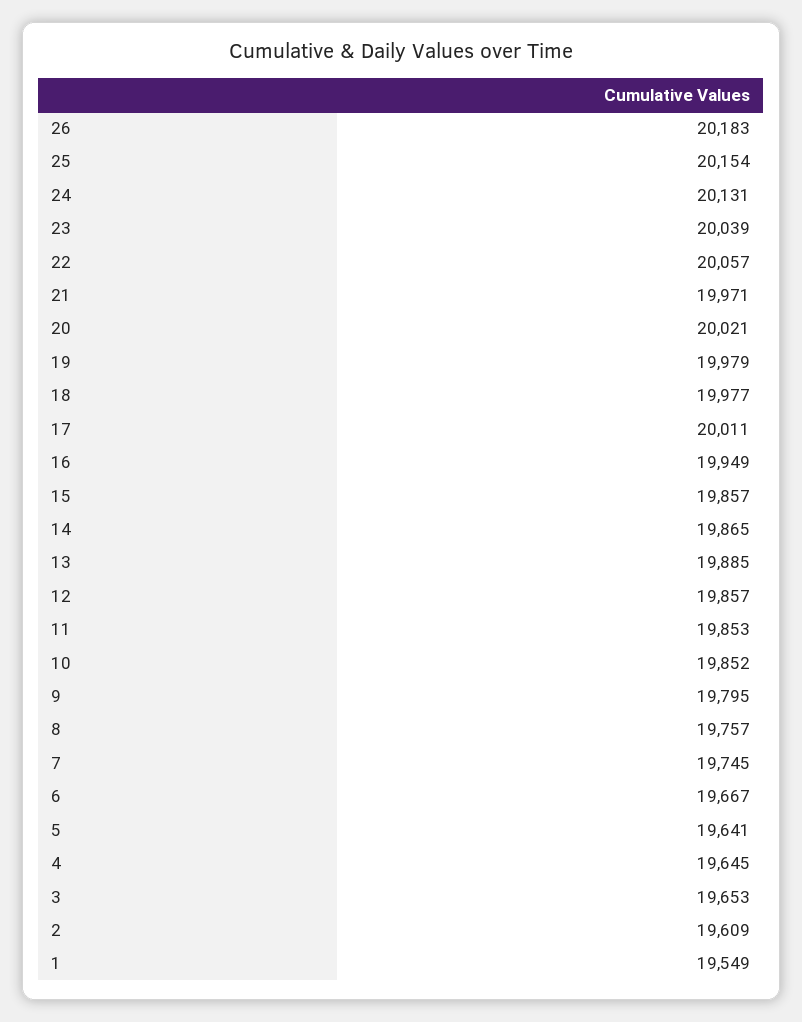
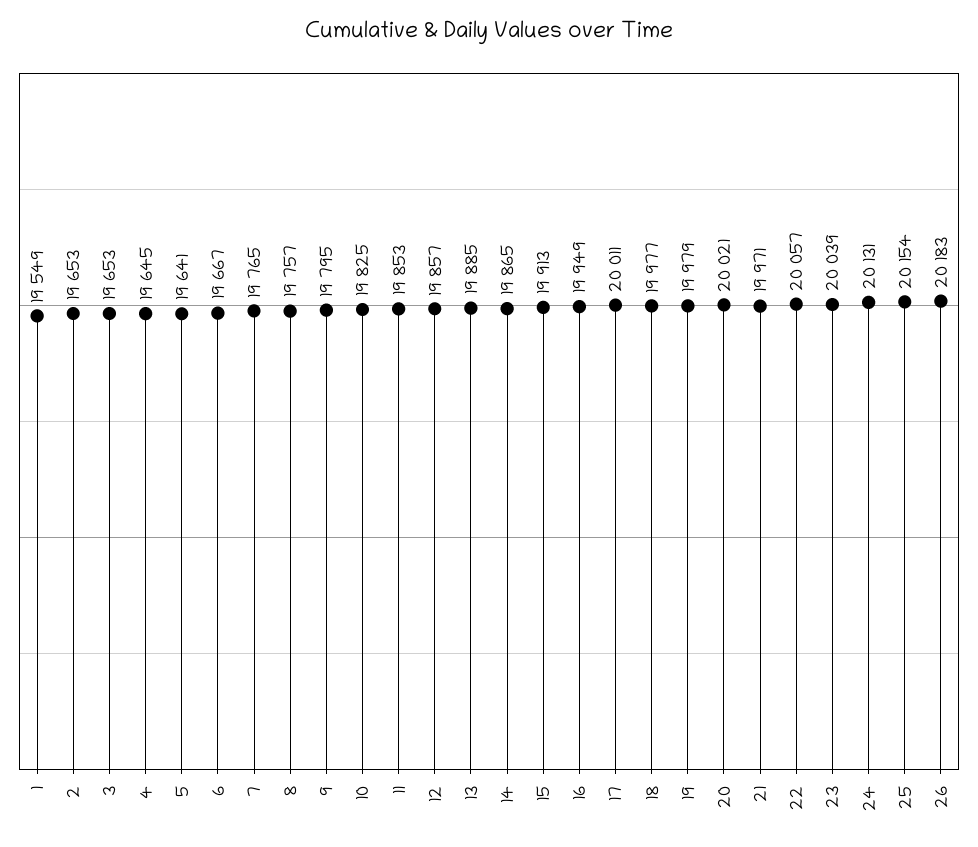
  {
    "26": 20183,
    "25": 20154,
    "24": 20131,
    "23": 20039,
    "22": 20057,
    "21": 19971,
    "20": 20021,
    "19": 19979,
    "18": 19977,
    "17": 20011,
    "16": 19949,
-   "15": 19857,
+   "15": 19913,
    "14": 19865,
    "13": 19885,
    "12": 19857,
    "11": 19853,
-   "10": 19852,
+   "10": 19825,
    "9": 19795,
    "8": 19757,
-   "7": 19745,
+   "7": 19765,
    "6": 19667,
    "5": 19641,
    "4": 19645,
    "3": 19653,
-   "2": 19609,
+   "2": 19653,
    "1": 19549
  }

